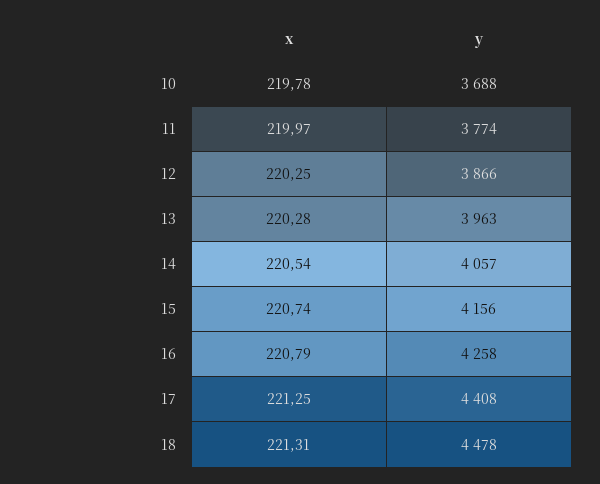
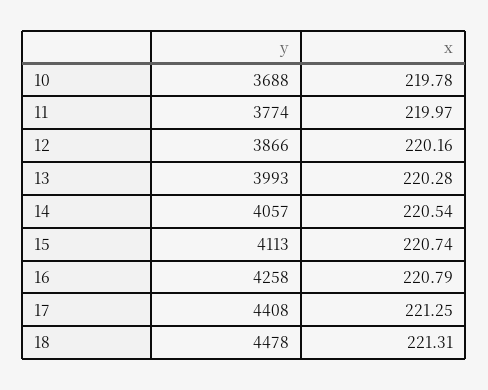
  {
    "x": {
      "10": 219.78,
      "11": 219.97,
-     "12": 220.25,
+     "12": 220.16,
      "13": 220.28,
      "14": 220.54,
      "15": 220.74,
      "16": 220.79,
      "17": 221.25,
      "18": 221.31
    },
    "y": {
      "10": 3688,
      "11": 3774,
      "12": 3866,
-     "13": 3963,
+     "13": 3993,
      "14": 4057,
-     "15": 4156,
+     "15": 4113,
      "16": 4258,
      "17": 4408,
      "18": 4478
    }
  }

